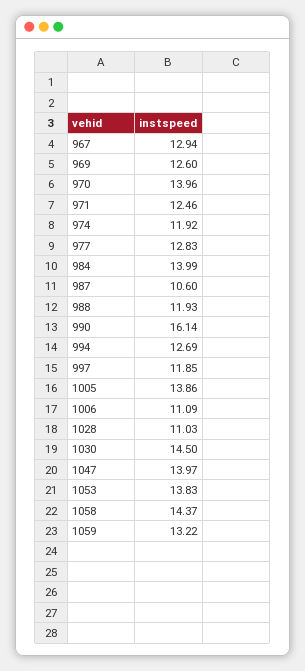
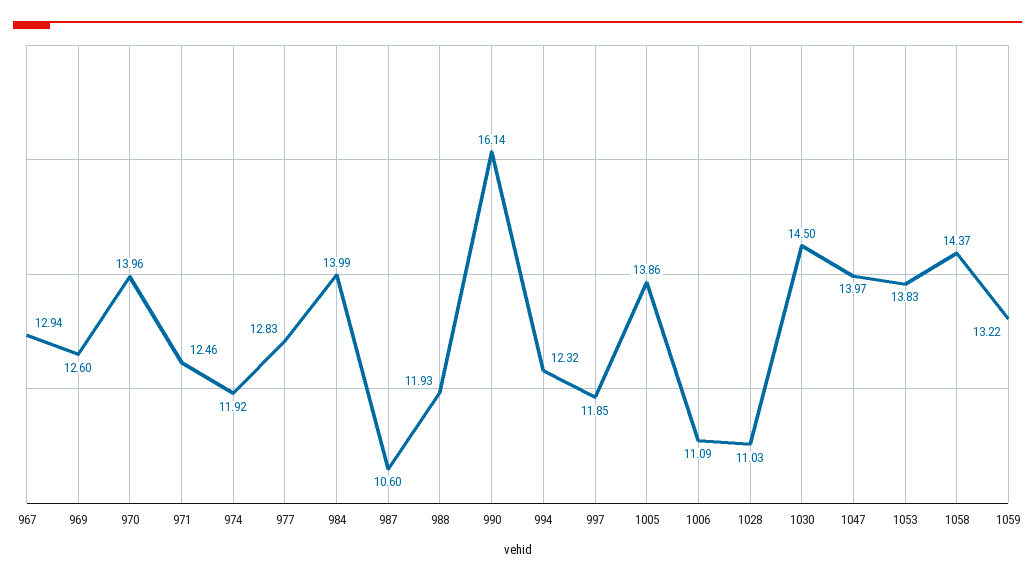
  {
    "967": 12.94,
    "969": 12.6,
    "970": 13.96,
    "971": 12.46,
    "974": 11.92,
    "977": 12.83,
    "984": 13.99,
    "987": 10.6,
    "988": 11.93,
    "990": 16.14,
-   "994": 12.69,
+   "994": 12.32,
    "997": 11.85,
    "1005": 13.86,
    "1006": 11.09,
    "1028": 11.03,
    "1030": 14.5,
    "1047": 13.97,
    "1053": 13.83,
    "1058": 14.37,
    "1059": 13.22
  }

